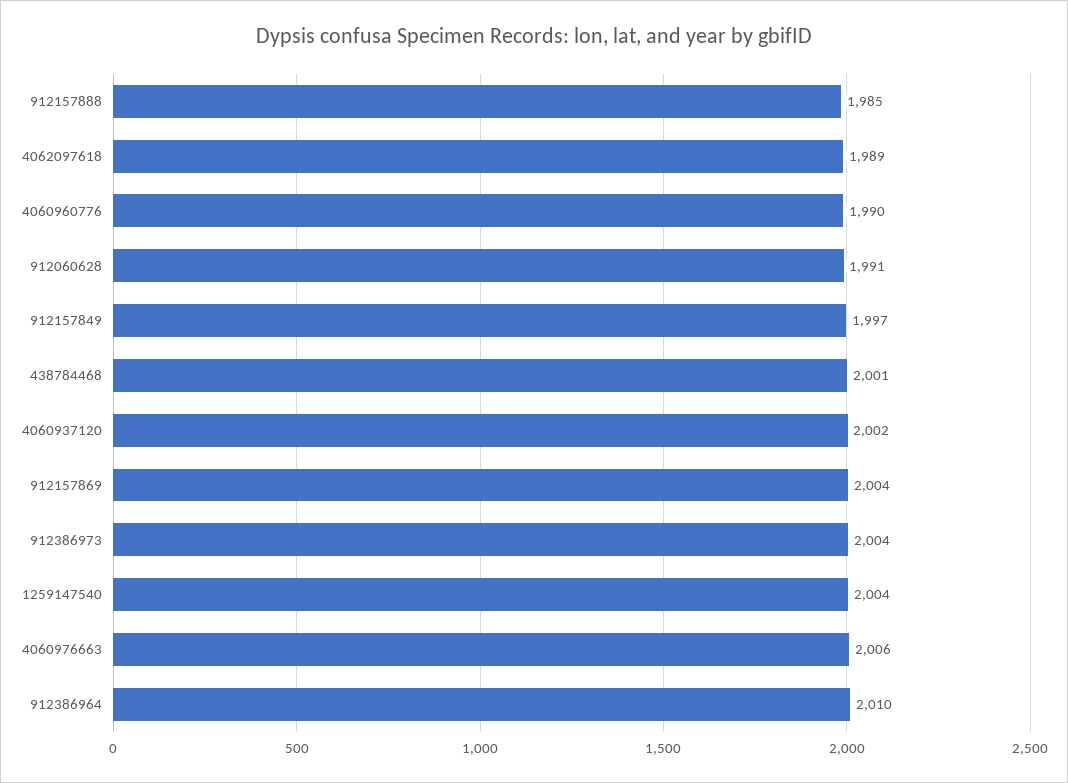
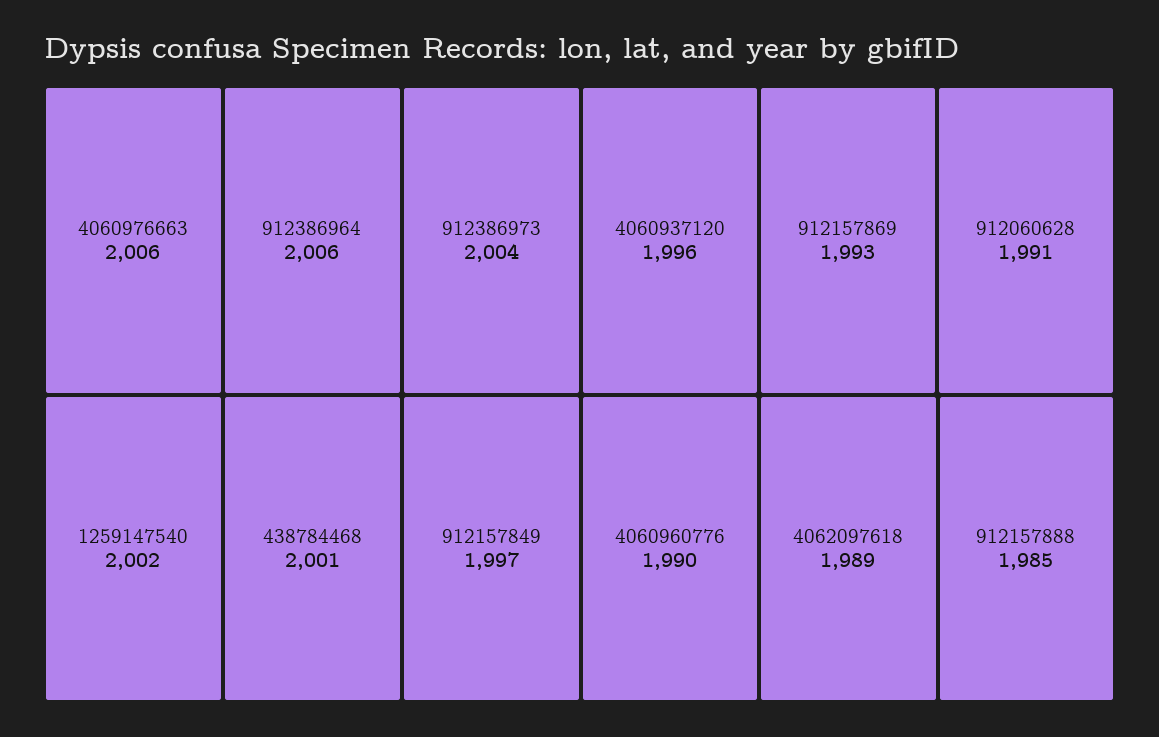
  {
    "912157888": 1985,
    "4062097618": 1989,
    "4060960776": 1990,
    "912060628": 1991,
    "912157849": 1997,
    "438784468": 2001,
-   "4060937120": 2002,
+   "4060937120": 1996,
-   "912157869": 2004,
+   "912157869": 1993,
    "912386973": 2004,
-   "1259147540": 2004,
+   "1259147540": 2002,
    "4060976663": 2006,
-   "912386964": 2010
+   "912386964": 2006
  }

